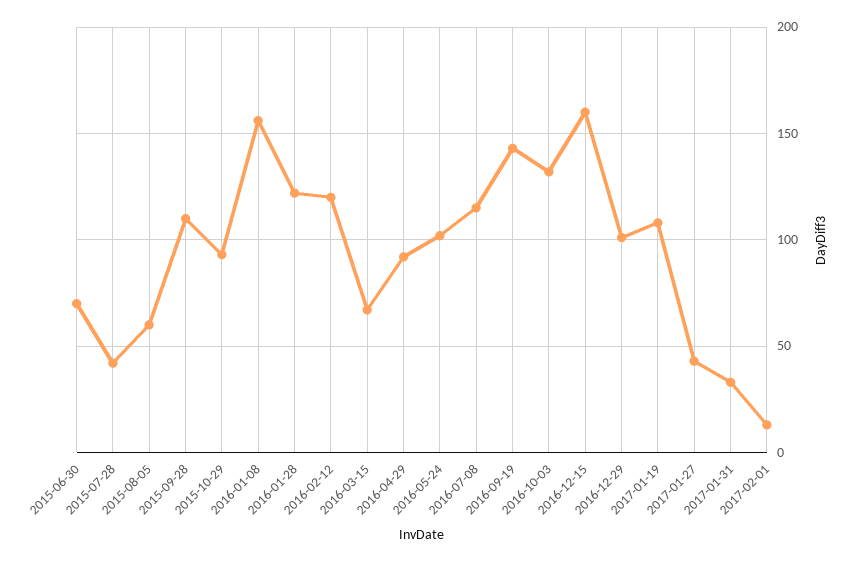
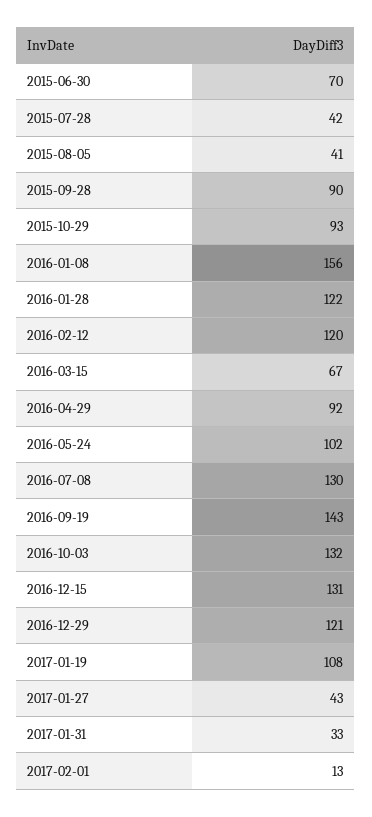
  {
    "2015-06-30": 70,
    "2015-07-28": 42,
-   "2015-08-05": 60,
+   "2015-08-05": 41,
-   "2015-09-28": 110,
+   "2015-09-28": 90,
    "2015-10-29": 93,
    "2016-01-08": 156,
    "2016-01-28": 122,
    "2016-02-12": 120,
    "2016-03-15": 67,
    "2016-04-29": 92,
    "2016-05-24": 102,
-   "2016-07-08": 115,
+   "2016-07-08": 130,
    "2016-09-19": 143,
    "2016-10-03": 132,
-   "2016-12-15": 160,
+   "2016-12-15": 131,
-   "2016-12-29": 100,
+   "2016-12-29": 121,
    "2017-01-19": 108,
    "2017-01-27": 43,
    "2017-01-31": 33,
    "2017-02-01": 13
  }

